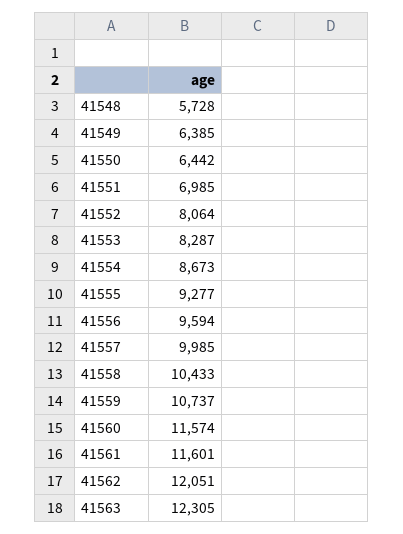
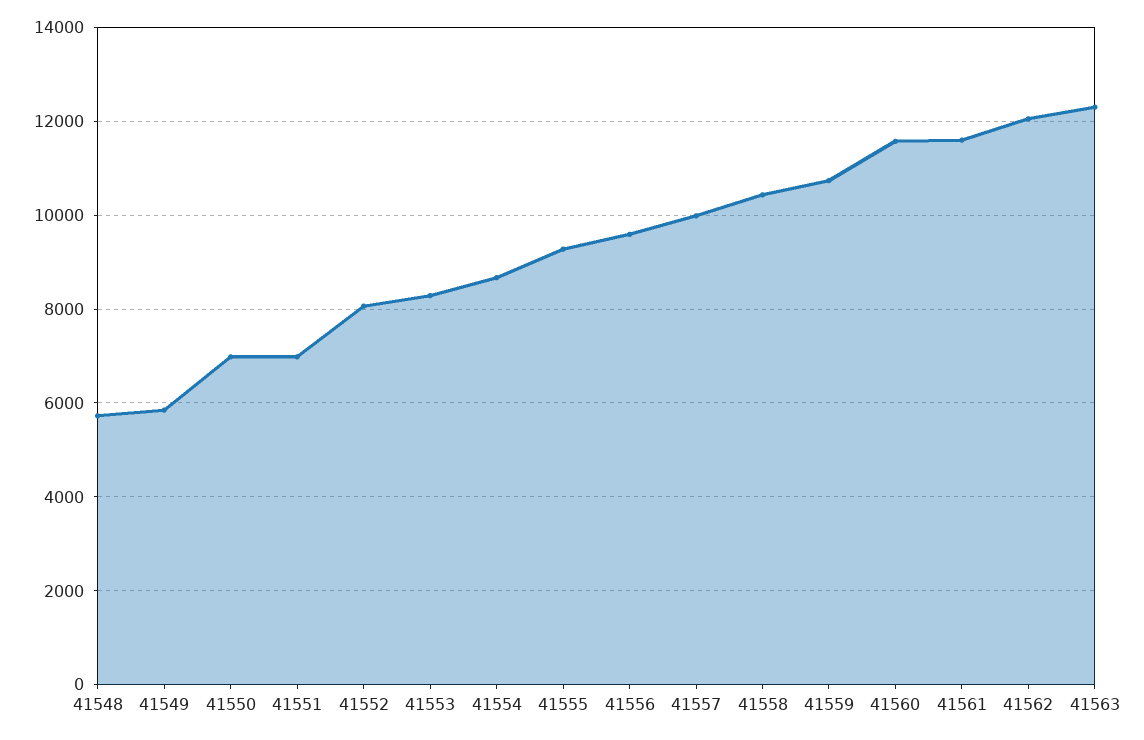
  {
    "41548": 5728,
-   "41549": 6385,
+   "41549": 5800,
-   "41550": 6442,
+   "41550": 7000,
    "41551": 6985,
    "41552": 8064,
    "41553": 8287,
    "41554": 8673,
    "41555": 9277,
    "41556": 9594,
    "41557": 9985,
    "41558": 10433,
    "41559": 10737,
    "41560": 11574,
    "41561": 11601,
    "41562": 12051,
    "41563": 12305
  }

